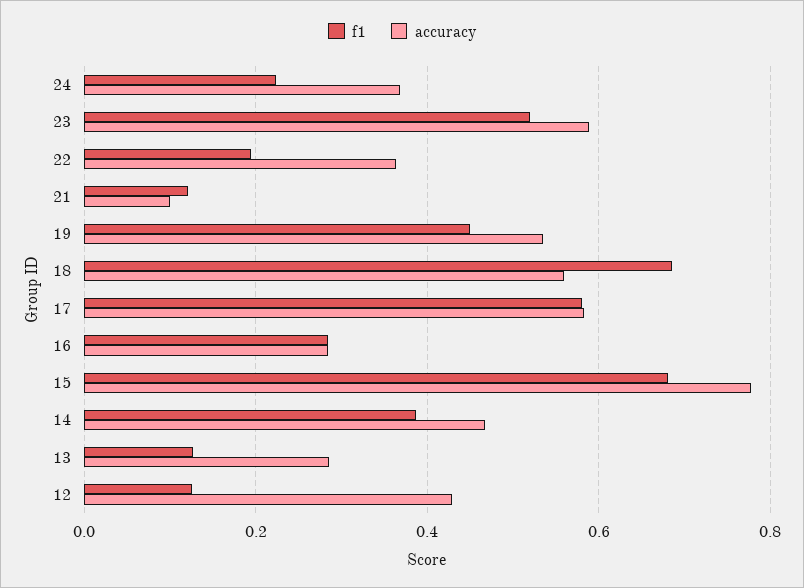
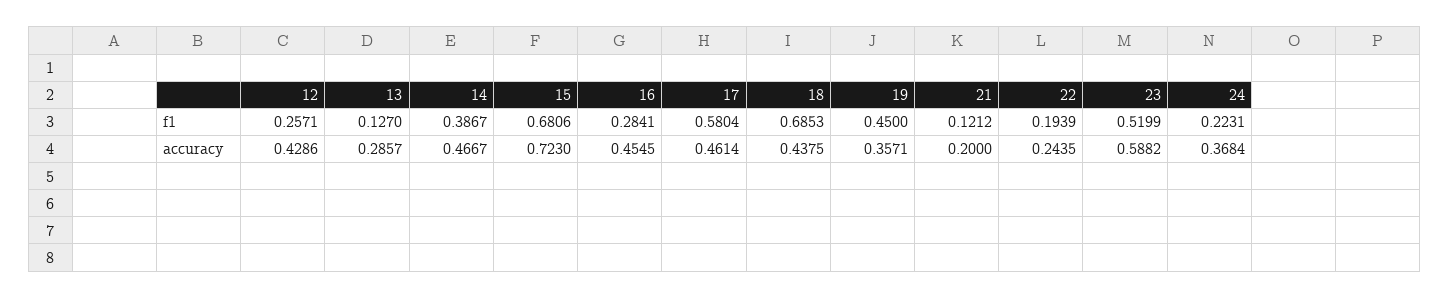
  {
    "f1": {
      "24": 0.2231,
      "23": 0.5199,
      "22": 0.1939,
      "21": 0.1212,
      "19": 0.45,
      "18": 0.6853,
      "17": 0.5804,
      "16": 0.2841,
      "15": 0.6806,
      "14": 0.3867,
      "13": 0.127,
-     "12": 0.12
+     "12": 0.2571
    },
    "accuracy": {
      "24": 0.3684,
      "23": 0.5882,
-     "22": 0.36,
+     "22": 0.2435,
-     "21": 0.1,
+     "21": 0.2,
-     "19": 0.54,
+     "19": 0.3571,
-     "18": 0.56,
+     "18": 0.4375,
-     "17": 0.58,
+     "17": 0.4614,
-     "16": 0.28,
+     "16": 0.4545,
-     "15": 0.78,
+     "15": 0.723,
      "14": 0.4667,
      "13": 0.2857,
      "12": 0.4286
    }
  }

